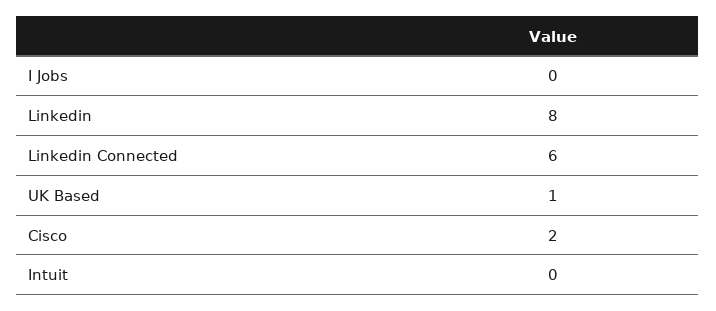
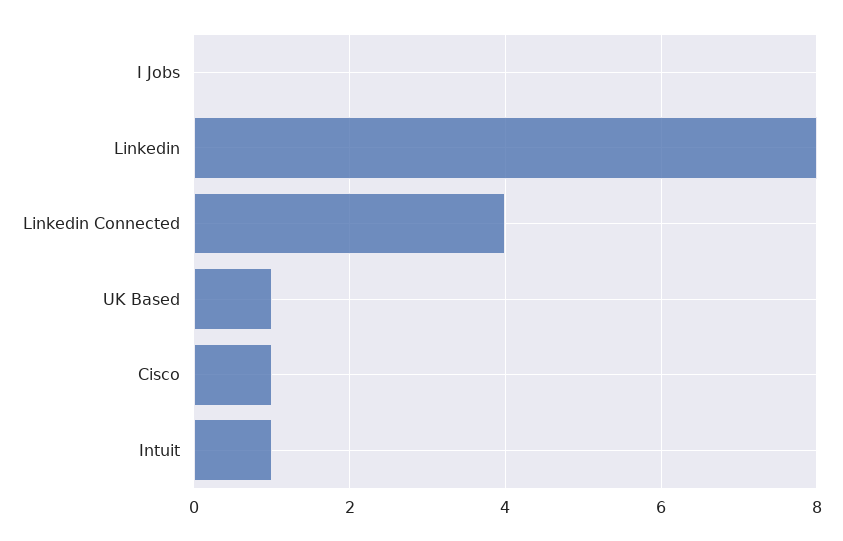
  {
    "I Jobs": 0,
    "Linkedin": 8,
-   "Linkedin Connected": 6,
+   "Linkedin Connected": 4,
    "UK Based": 1,
-   "Cisco": 2,
+   "Cisco": 1,
-   "Intuit": 0
+   "Intuit": 1
  }

